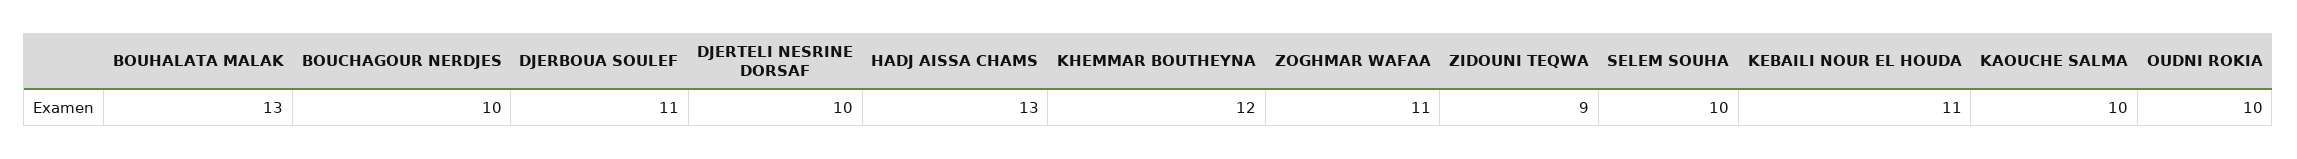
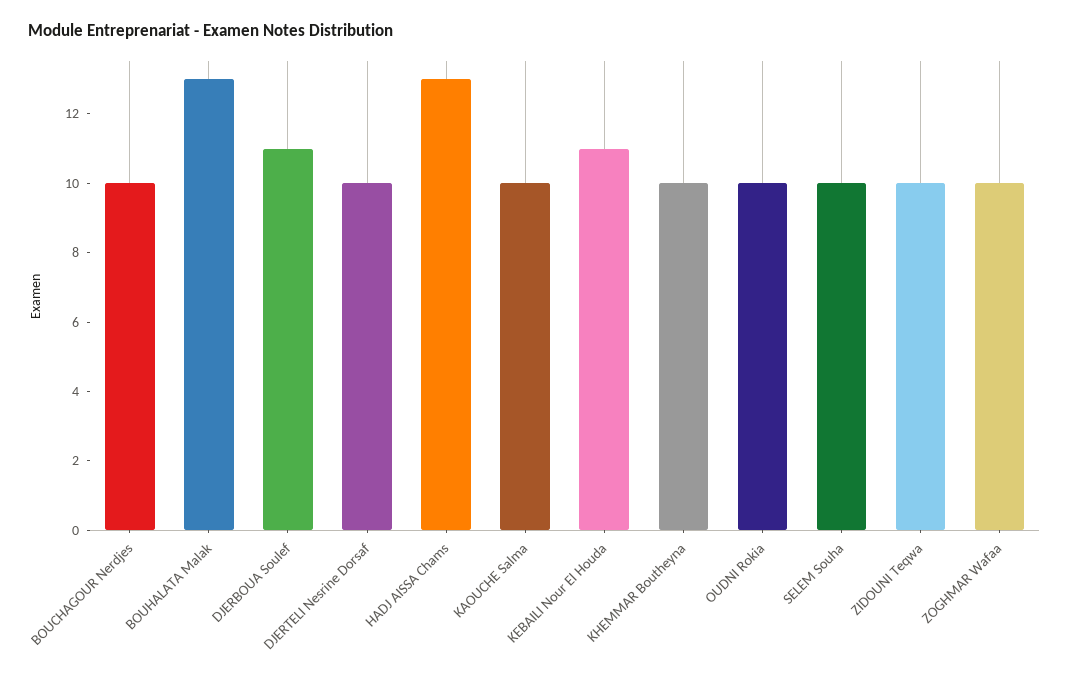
  {
    "BOUHALATA MALAK": 13,
    "BOUCHAGOUR NERDJES": 10,
    "DJERBOUA SOULEF": 11,
    "DJERTELI NESRINE DORSAF": 10,
    "HADJ AISSA CHAMS": 13,
-   "KHEMMAR BOUTHEYNA": 12,
+   "KHEMMAR BOUTHEYNA": 10,
-   "ZOGHMAR WAFAA": 11,
+   "ZOGHMAR WAFAA": 10,
-   "ZIDOUNI TEQWA": 9,
+   "ZIDOUNI TEQWA": 10,
    "SELEM SOUHA": 10,
    "KEBAILI NOUR EL HOUDA": 11,
    "KAOUCHE SALMA": 10,
    "OUDNI ROKIA": 10
  }

